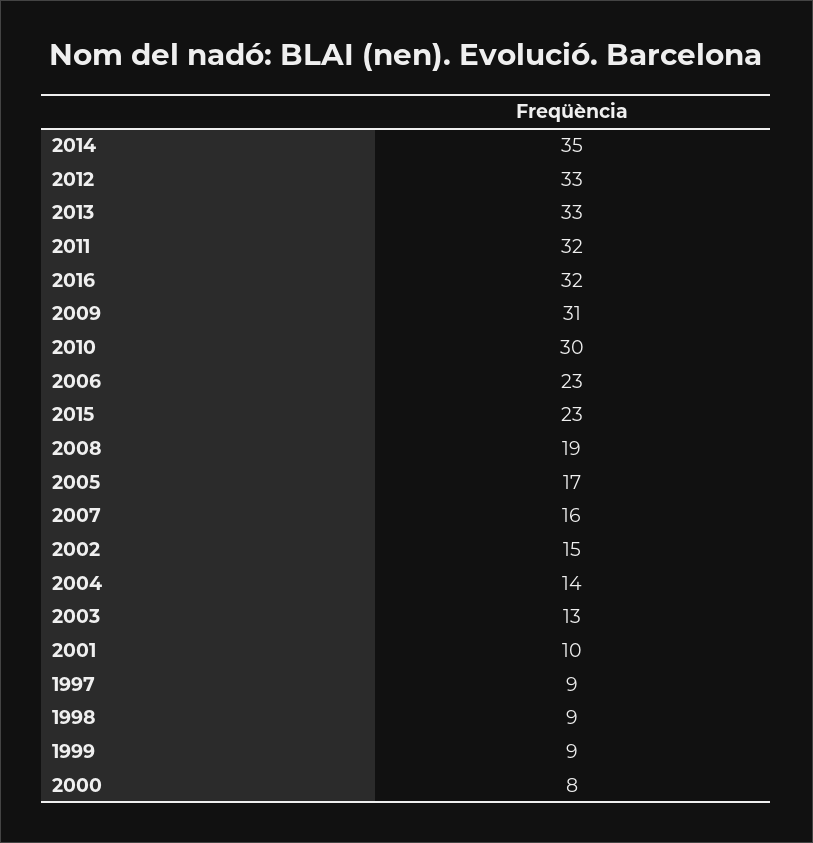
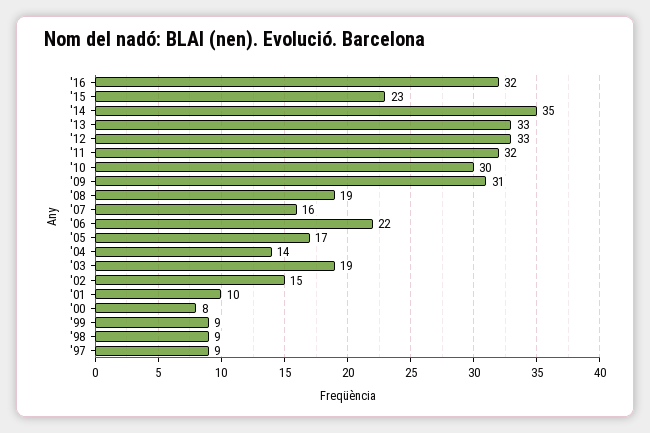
  {
    "2014": 35,
    "2012": 33,
    "2013": 33,
    "2011": 32,
    "2016": 32,
    "2009": 31,
    "2010": 30,
-   "2006": 23,
+   "2006": 22,
    "2015": 23,
    "2008": 19,
    "2005": 17,
    "2007": 16,
    "2002": 15,
    "2004": 14,
-   "2003": 13,
+   "2003": 19,
    "2001": 10,
    "1997": 9,
    "1998": 9,
    "1999": 9,
    "2000": 8
  }

